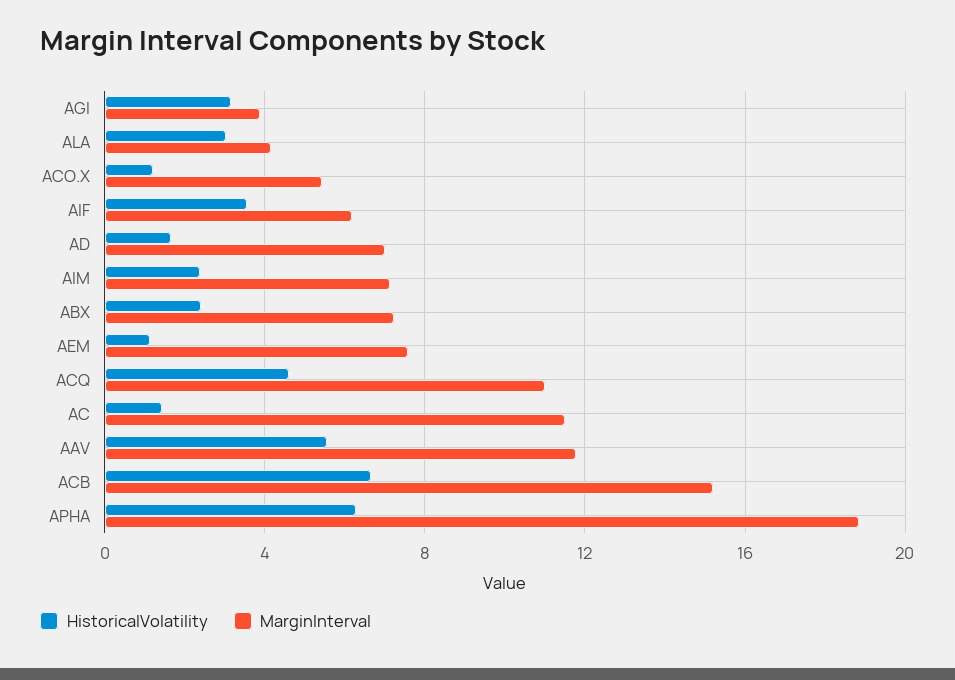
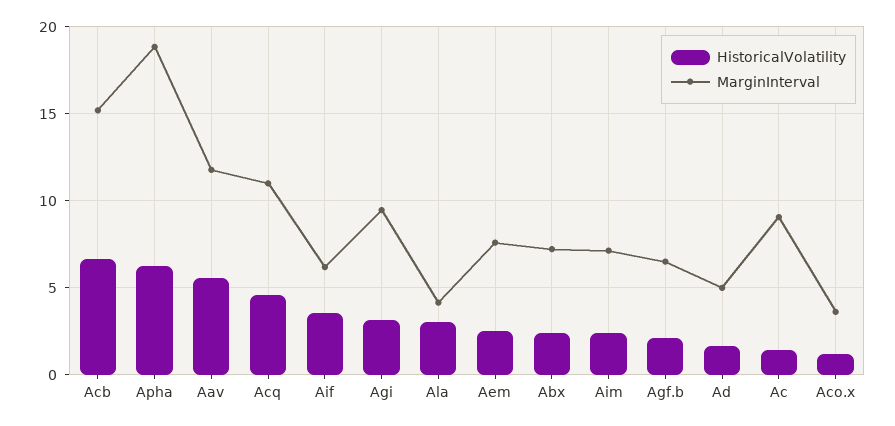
  {
    "HistoricalVolatility": {
      "AGI": 3,
      "ALA": 3,
      "ACO.X": 1,
      "AIF": 3.5,
      "AD": 1.5,
      "AIM": 2.5,
      "ABX": 2.5,
-     "AEM": 1,
+     "AEM": 2.5,
      "ACQ": 4.5,
      "AC": 1.5,
      "AAV": 5.5,
      "ACB": 6.5,
-     "APHA": 6.5
+     "APHA": 6.5,
+     "Agf.b": 2
    },
    "MarginInterval": {
-     "AGI": 4,
+     "AGI": 9.5,
      "ALA": 4,
-     "ACO.X": 5.5,
+     "ACO.X": 3.5,
      "AIF": 6,
-     "AD": 7,
+     "AD": 5,
      "AIM": 7,
      "ABX": 7,
      "AEM": 7.5,
      "ACQ": 11,
-     "AC": 11.5,
+     "AC": 9,
      "AAV": 12,
      "ACB": 15,
-     "APHA": 19
+     "APHA": 19,
+     "Agf.b": 6.5
    }
  }

